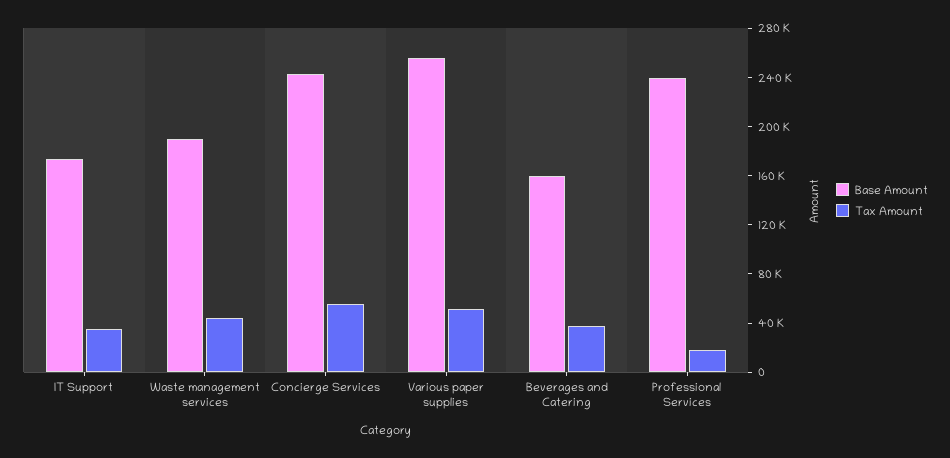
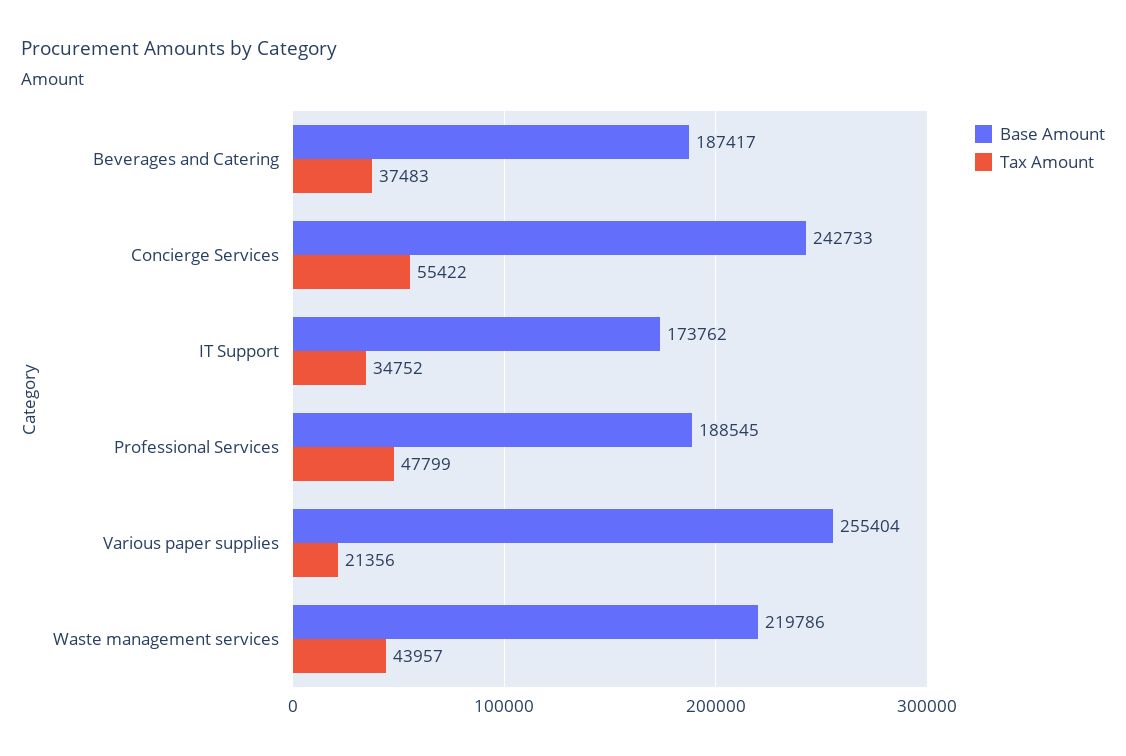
  {
    "Base Amount": {
      "IT Support": 173762,
-     "Waste management services": 190000,
+     "Waste management services": 219786,
      "Concierge Services": 242733,
      "Various paper supplies": 255404,
-     "Beverages and Catering": 160000,
+     "Beverages and Catering": 187417,
-     "Professional Services": 240000
+     "Professional Services": 188545
    },
    "Tax Amount": {
      "IT Support": 34752,
      "Waste management services": 43957,
      "Concierge Services": 55422,
-     "Various paper supplies": 50000,
+     "Various paper supplies": 21356,
      "Beverages and Catering": 37483,
-     "Professional Services": 20000
+     "Professional Services": 47799
    }
  }

